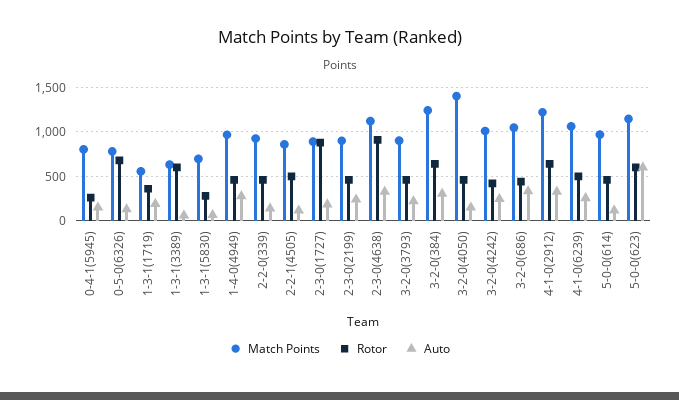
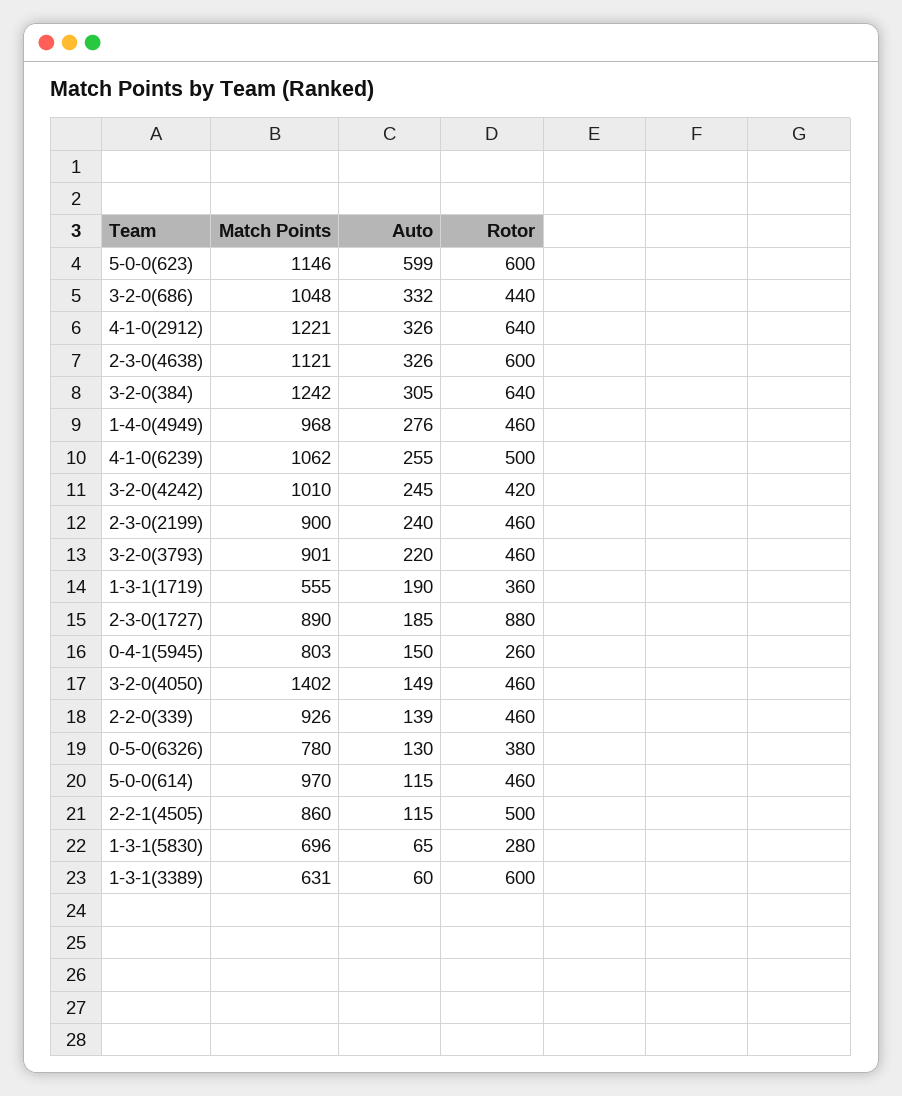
  {
    "Match Points": {
      "0-4-1(5945)": 803,
      "0-5-0(6326)": 780,
      "1-3-1(1719)": 555,
      "1-3-1(3389)": 631,
      "1-3-1(5830)": 696,
      "1-4-0(4949)": 968,
      "2-2-0(339)": 926,
      "2-2-1(4505)": 860,
      "2-3-0(1727)": 890,
      "2-3-0(2199)": 900,
      "2-3-0(4638)": 1121,
      "3-2-0(3793)": 901,
      "3-2-0(384)": 1242,
      "3-2-0(4050)": 1402,
      "3-2-0(4242)": 1010,
      "3-2-0(686)": 1048,
      "4-1-0(2912)": 1221,
      "4-1-0(6239)": 1062,
      "5-0-0(614)": 970,
      "5-0-0(623)": 1146
    },
    "Rotor": {
      "0-4-1(5945)": 260,
-     "0-5-0(6326)": 700,
+     "0-5-0(6326)": 380,
      "1-3-1(1719)": 360,
      "1-3-1(3389)": 600,
      "1-3-1(5830)": 280,
      "1-4-0(4949)": 460,
      "2-2-0(339)": 460,
      "2-2-1(4505)": 500,
      "2-3-0(1727)": 880,
      "2-3-0(2199)": 460,
-     "2-3-0(4638)": 900,
+     "2-3-0(4638)": 600,
      "3-2-0(3793)": 460,
      "3-2-0(384)": 640,
      "3-2-0(4050)": 460,
      "3-2-0(4242)": 420,
      "3-2-0(686)": 440,
      "4-1-0(2912)": 640,
      "4-1-0(6239)": 500,
      "5-0-0(614)": 460,
      "5-0-0(623)": 600
    },
    "Auto": {
      "0-4-1(5945)": 150,
      "0-5-0(6326)": 130,
      "1-3-1(1719)": 190,
      "1-3-1(3389)": 60,
      "1-3-1(5830)": 65,
      "1-4-0(4949)": 276,
      "2-2-0(339)": 139,
      "2-2-1(4505)": 115,
      "2-3-0(1727)": 185,
      "2-3-0(2199)": 240,
      "2-3-0(4638)": 326,
      "3-2-0(3793)": 220,
      "3-2-0(384)": 305,
      "3-2-0(4050)": 149,
      "3-2-0(4242)": 245,
      "3-2-0(686)": 332,
      "4-1-0(2912)": 326,
      "4-1-0(6239)": 255,
      "5-0-0(614)": 115,
      "5-0-0(623)": 599
    }
  }

